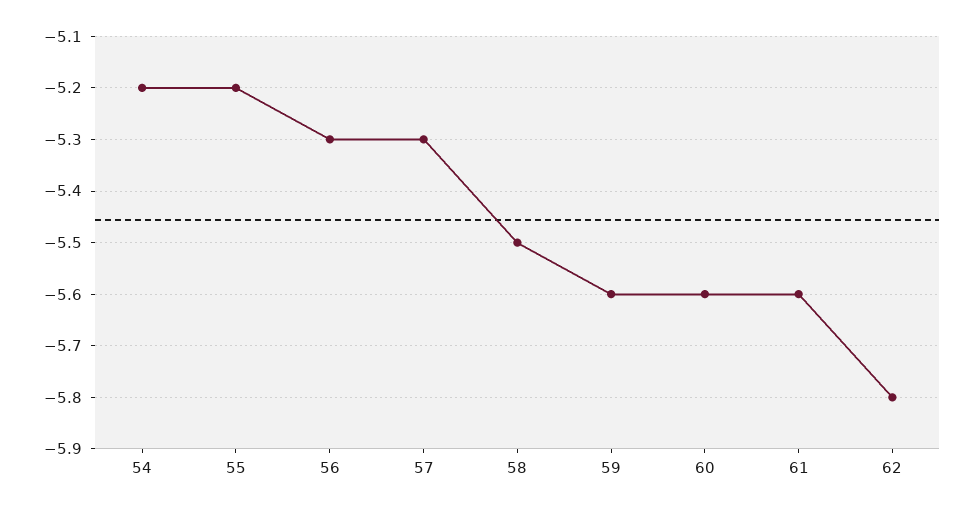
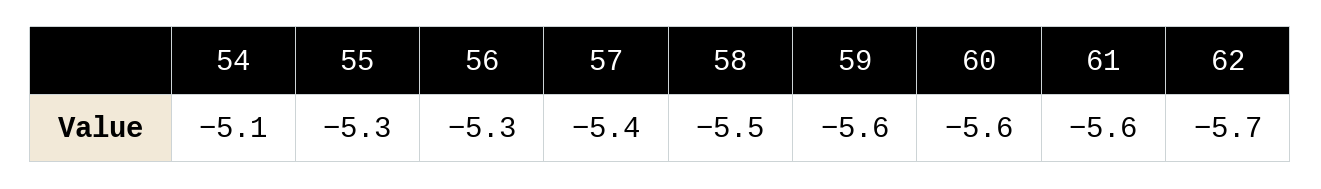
  {
-   "54": -5.2,
+   "54": -5.1,
-   "55": -5.2,
+   "55": -5.3,
    "56": -5.3,
-   "57": -5.3,
+   "57": -5.4,
    "58": -5.5,
    "59": -5.6,
    "60": -5.6,
    "61": -5.6,
-   "62": -5.8
+   "62": -5.7
  }

